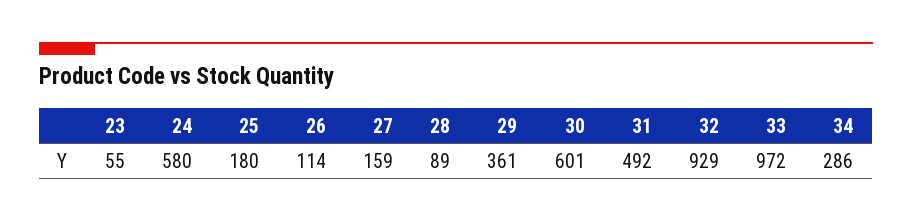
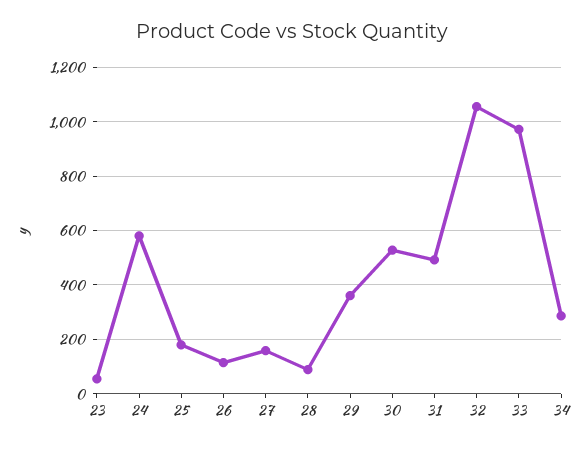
  {
    "23": 55,
    "24": 580,
    "25": 180,
    "26": 114,
    "27": 159,
    "28": 89,
    "29": 361,
-   "30": 601,
+   "30": 525,
    "31": 492,
-   "32": 929,
+   "32": 1050,
    "33": 972,
    "34": 286
  }

